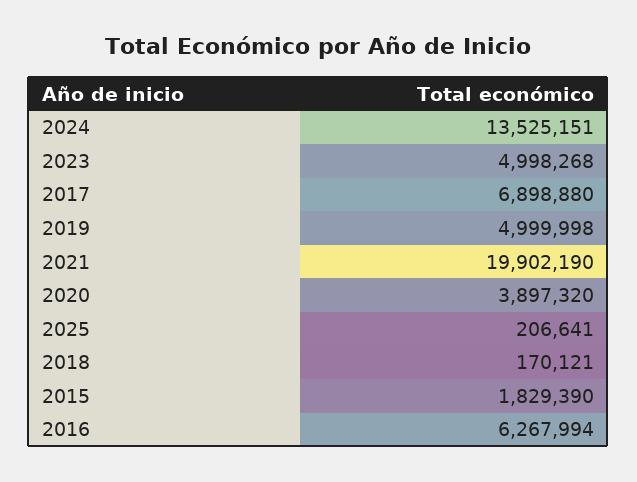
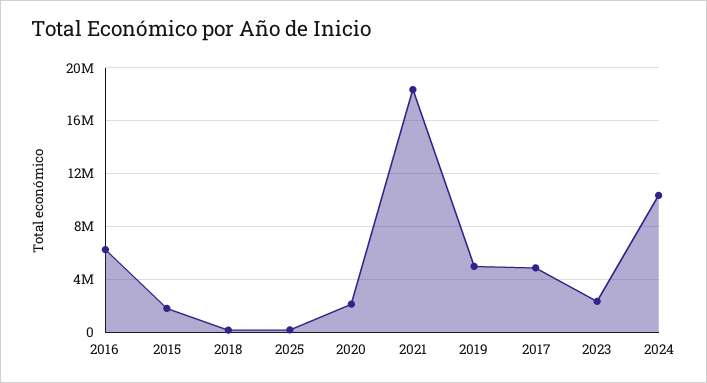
  {
-   "2024": 13525151,
+   "2024": 10500000,
-   "2023": 4998268,
+   "2023": 2500000,
-   "2017": 6898880,
+   "2017": 5000000,
    "2019": 4999998,
-   "2021": 19902190,
+   "2021": 18500000,
-   "2020": 3897320,
+   "2020": 2000000,
    "2025": 206641,
    "2018": 170121,
    "2015": 1829390,
    "2016": 6267994
  }

